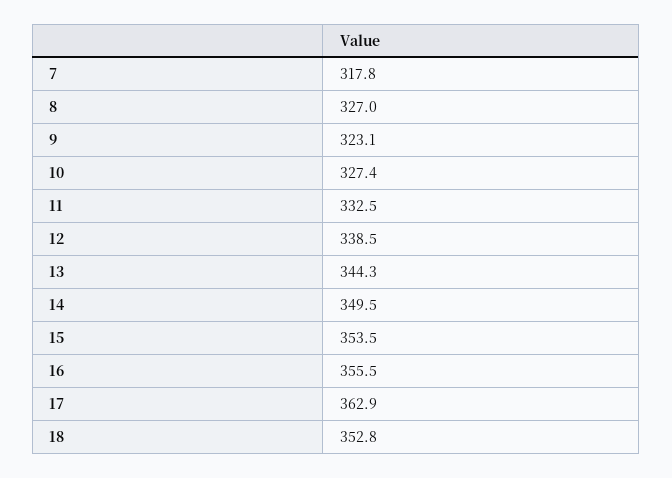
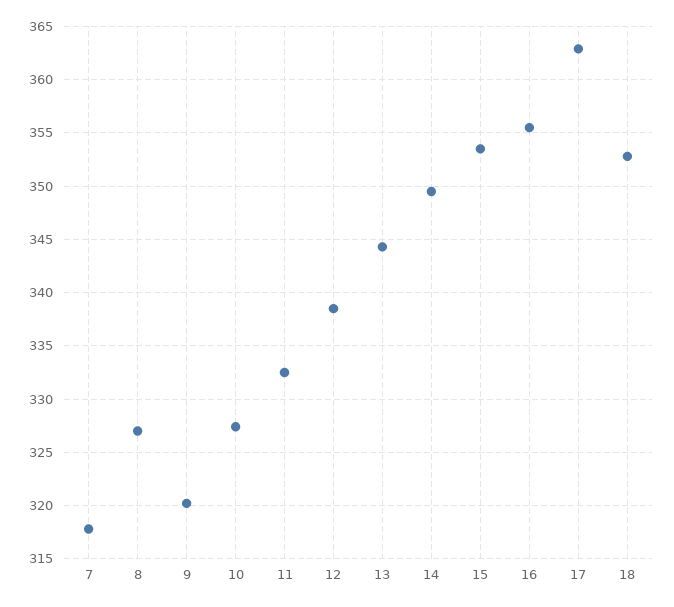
  {
    "7": 317.8,
    "8": 327,
-   "9": 323.1,
+   "9": 320,
    "10": 327.4,
    "11": 332.5,
    "12": 338.5,
    "13": 344.3,
    "14": 349.5,
    "15": 353.5,
    "16": 355.5,
    "17": 362.9,
    "18": 352.8
  }

